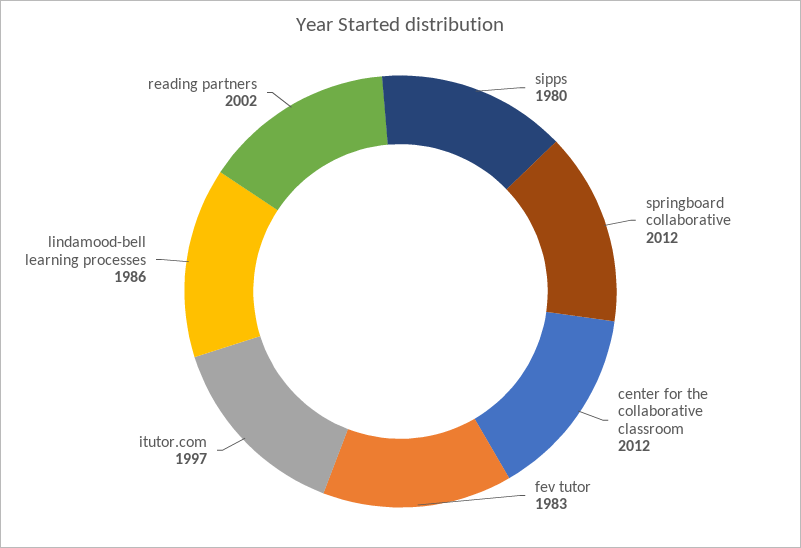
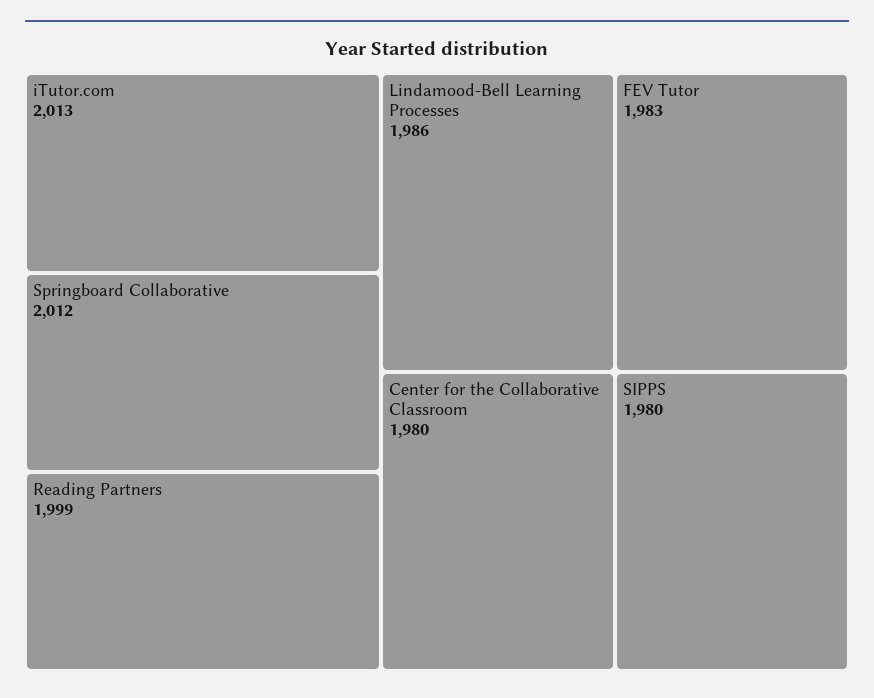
  {
    "sipps": 1980,
    "springboard collaborative": 2012,
-   "center for the collaborative classroom": 2012,
+   "center for the collaborative classroom": 1980,
    "fev tutor": 1983,
-   "itutor.com": 1997,
+   "itutor.com": 2013,
    "lindamood-bell learning processes": 1986,
-   "reading partners": 2002
+   "reading partners": 1999
  }

